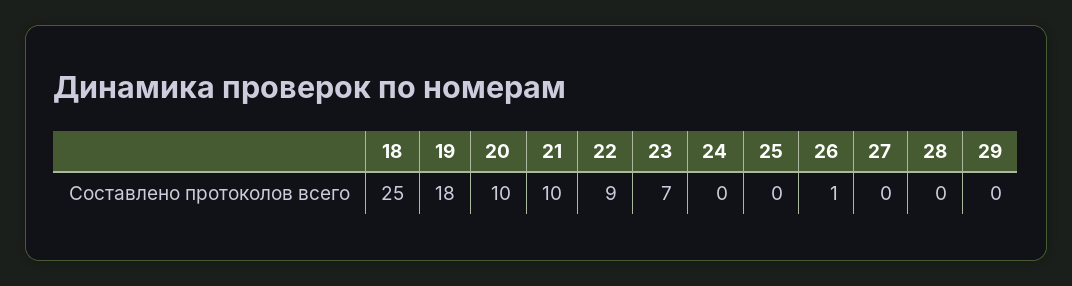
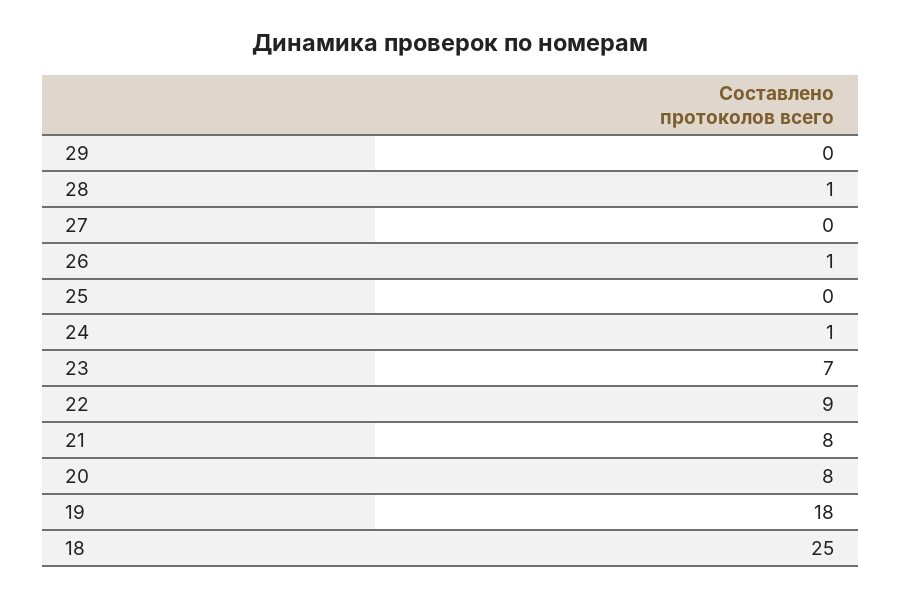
  {
    "18": 25,
    "19": 18,
-   "20": 10,
+   "20": 8,
-   "21": 10,
+   "21": 8,
    "22": 9,
    "23": 7,
-   "24": 0,
+   "24": 1,
    "25": 0,
    "26": 1,
    "27": 0,
-   "28": 0,
+   "28": 1,
    "29": 0
  }

